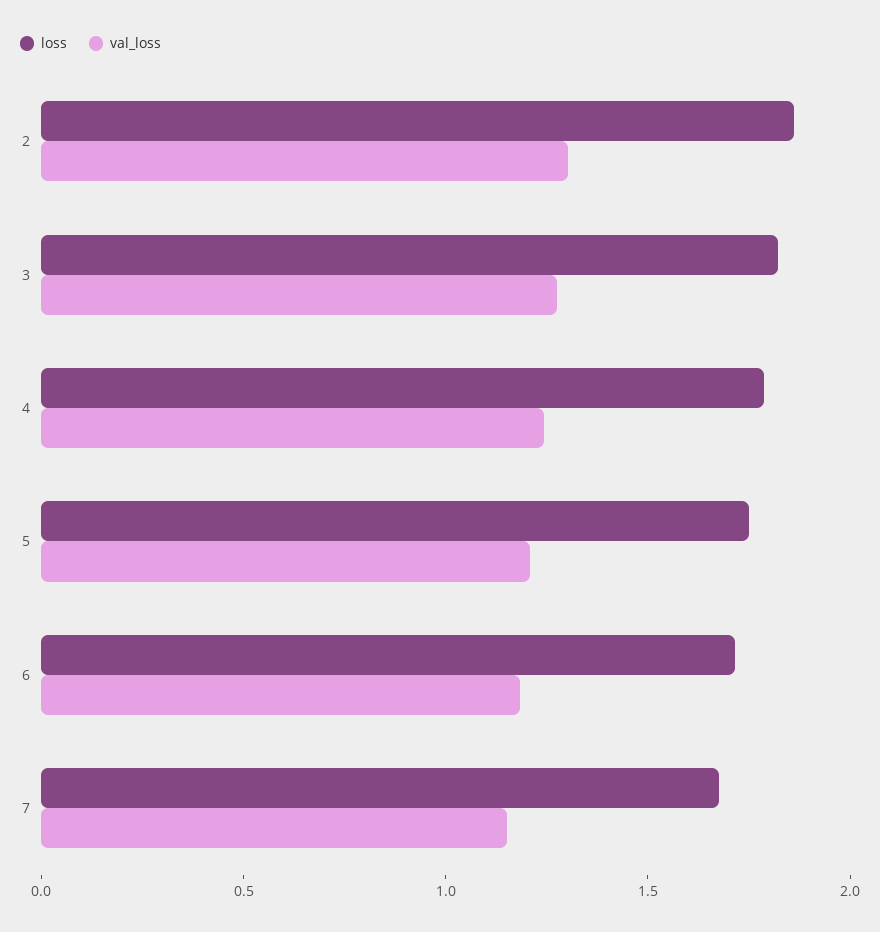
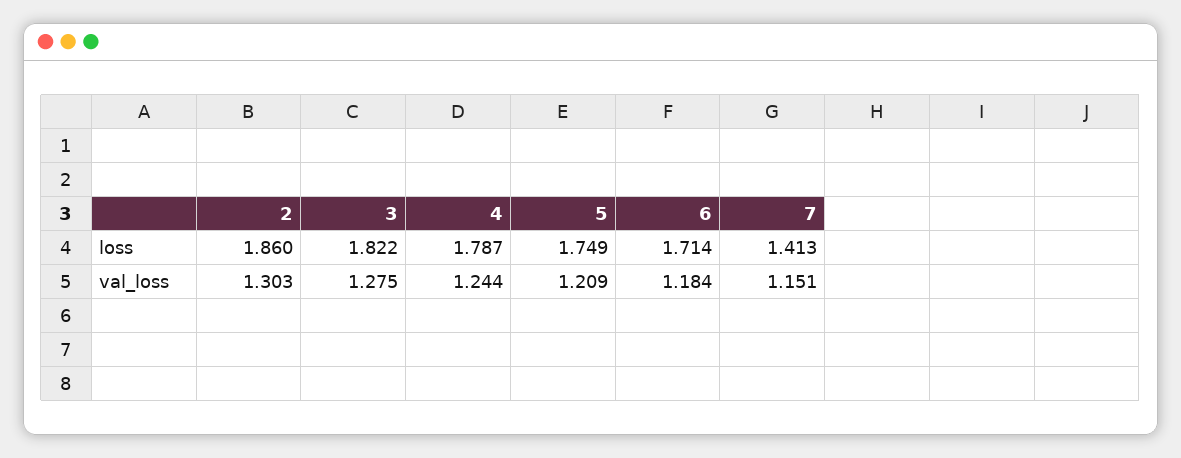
  {
    "loss": {
      "2": 1.86,
      "3": 1.822,
      "4": 1.787,
      "5": 1.749,
      "6": 1.714,
-     "7": 1.7
+     "7": 1.413
    },
    "val_loss": {
      "2": 1.303,
      "3": 1.275,
      "4": 1.244,
      "5": 1.209,
      "6": 1.184,
      "7": 1.151
    }
  }

